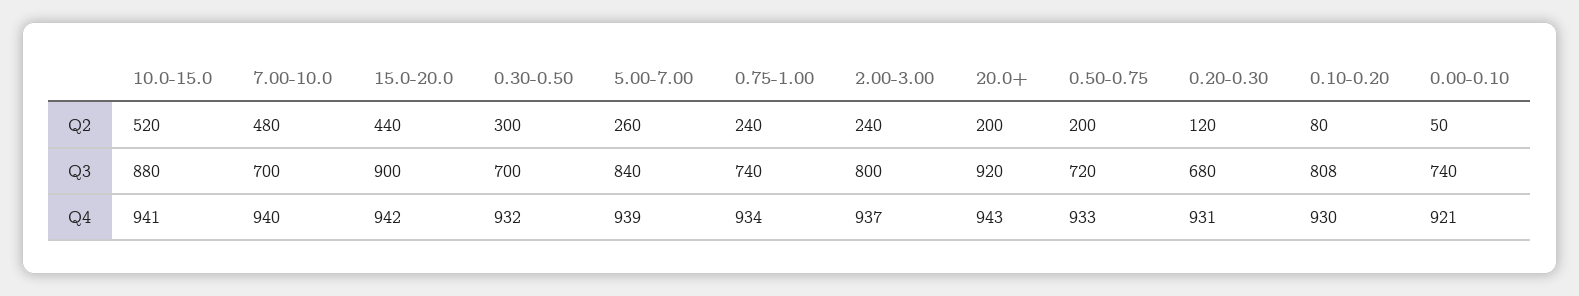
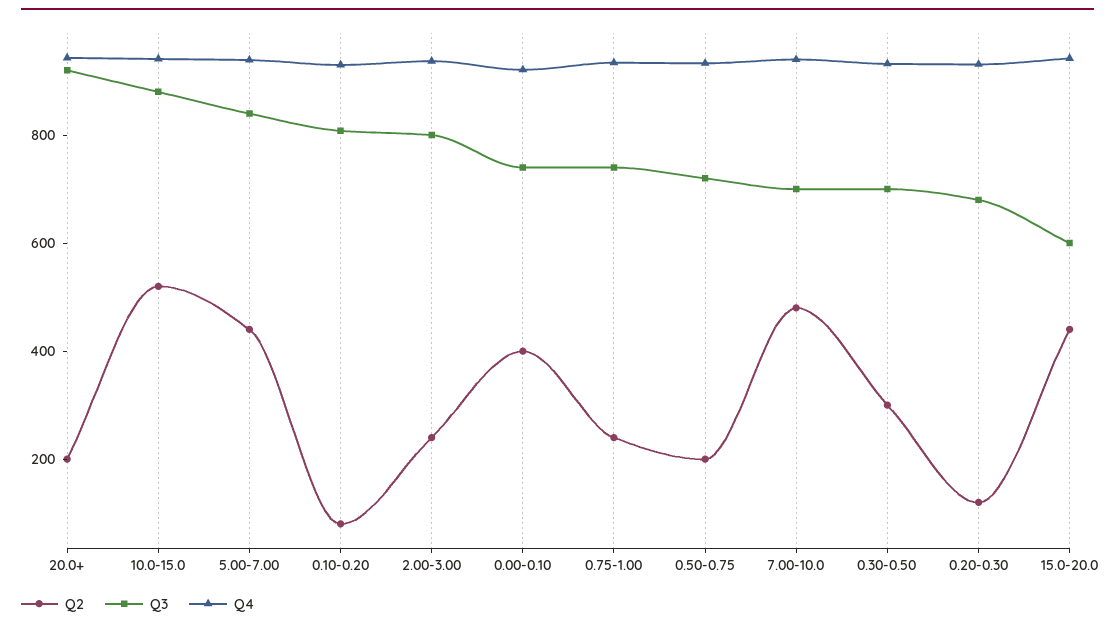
  {
    "Q2": {
      "10.0-15.0": 520,
      "7.00-10.0": 480,
      "15.0-20.0": 440,
      "0.30-0.50": 300,
-     "5.00-7.00": 260,
+     "5.00-7.00": 450,
      "0.75-1.00": 240,
      "2.00-3.00": 240,
      "20.0+": 200,
      "0.50-0.75": 200,
      "0.20-0.30": 120,
      "0.10-0.20": 80,
-     "0.00-0.10": 50
+     "0.00-0.10": 400
    },
    "Q3": {
      "10.0-15.0": 880,
      "7.00-10.0": 700,
-     "15.0-20.0": 900,
+     "15.0-20.0": 600,
      "0.30-0.50": 700,
      "5.00-7.00": 840,
      "0.75-1.00": 740,
      "2.00-3.00": 800,
      "20.0+": 920,
      "0.50-0.75": 720,
      "0.20-0.30": 680,
      "0.10-0.20": 808,
      "0.00-0.10": 740
    },
    "Q4": {
      "10.0-15.0": 941,
      "7.00-10.0": 940,
      "15.0-20.0": 942,
      "0.30-0.50": 932,
      "5.00-7.00": 939,
      "0.75-1.00": 934,
      "2.00-3.00": 937,
      "20.0+": 943,
      "0.50-0.75": 933,
      "0.20-0.30": 931,
      "0.10-0.20": 930,
      "0.00-0.10": 921
    }
  }

